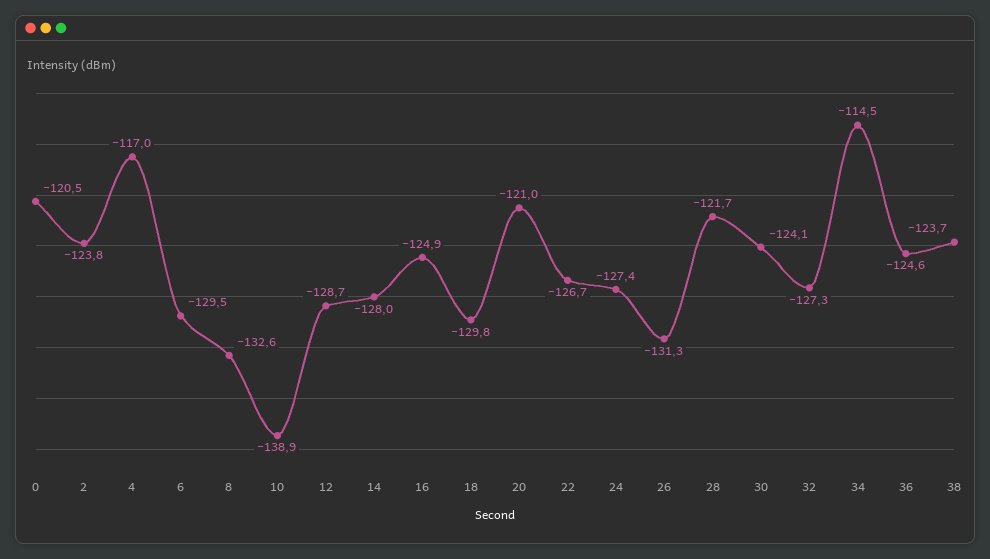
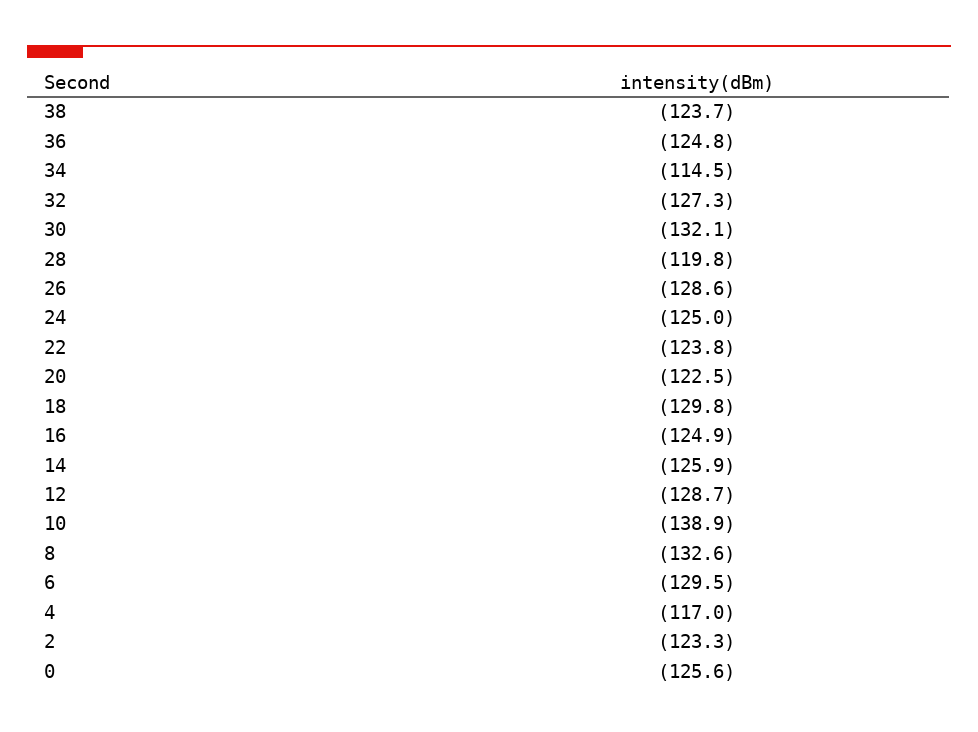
  {
-   "0": -120.5,
+   "0": -125.6,
-   "2": -123.8,
+   "2": -123.3,
    "4": -117,
    "6": -129.5,
    "8": -132.6,
    "10": -138.9,
    "12": -128.7,
-   "14": -128,
+   "14": -125.9,
    "16": -124.9,
    "18": -129.8,
-   "20": -121,
+   "20": -122.5,
-   "22": -126.7,
+   "22": -123.8,
-   "24": -127.4,
+   "24": -125,
-   "26": -131.3,
+   "26": -128.6,
-   "28": -121.7,
+   "28": -119.8,
-   "30": -124.1,
+   "30": -132.1,
    "32": -127.3,
    "34": -114.5,
-   "36": -124.6,
+   "36": -124.8,
    "38": -123.7
  }

